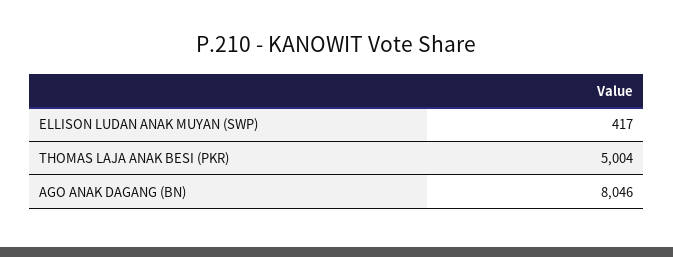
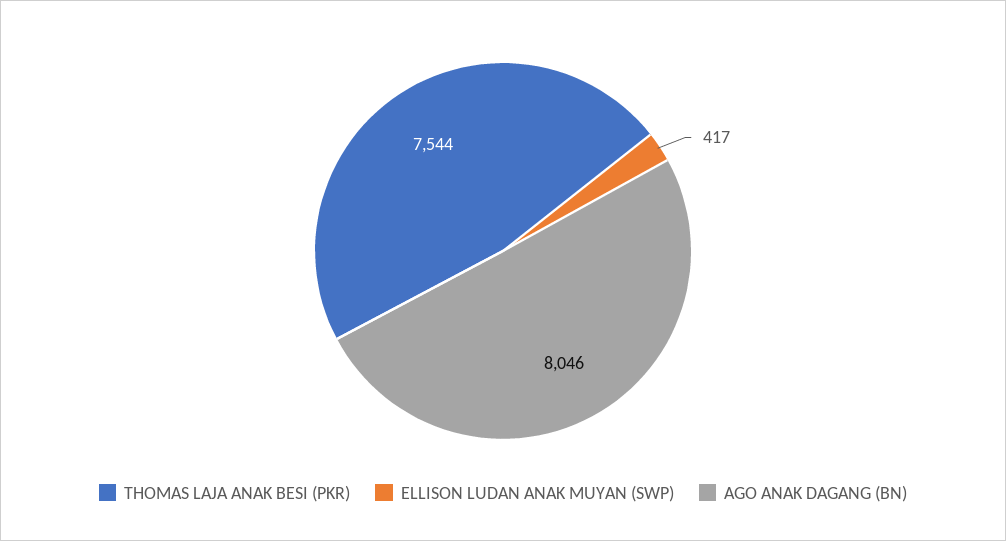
  {
    "ELLISON LUDAN ANAK MUYAN (SWP)": 417,
-   "THOMAS LAJA ANAK BESI (PKR)": 5004,
+   "THOMAS LAJA ANAK BESI (PKR)": 7544,
    "AGO ANAK DAGANG (BN)": 8046
  }

